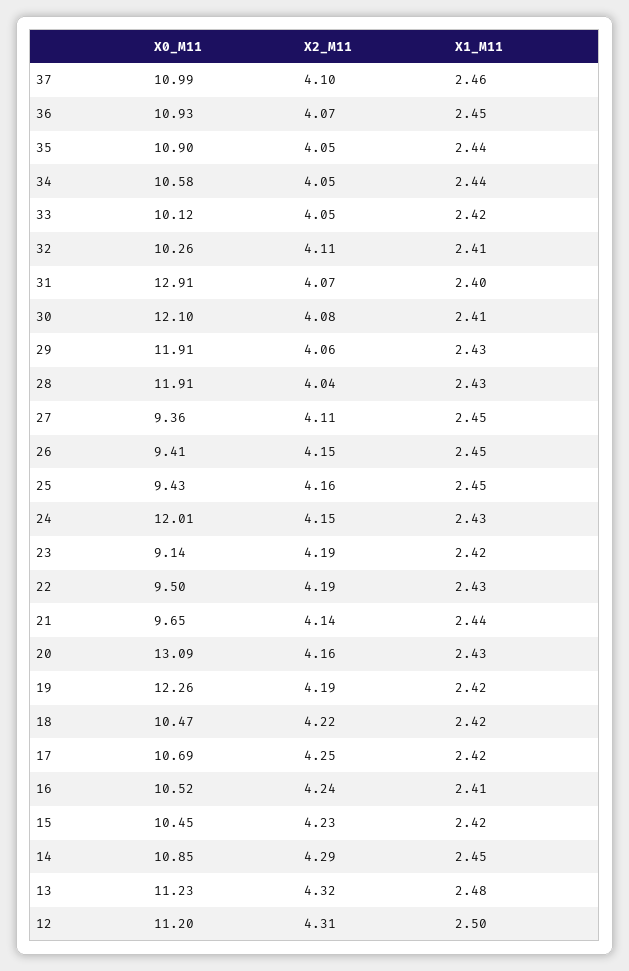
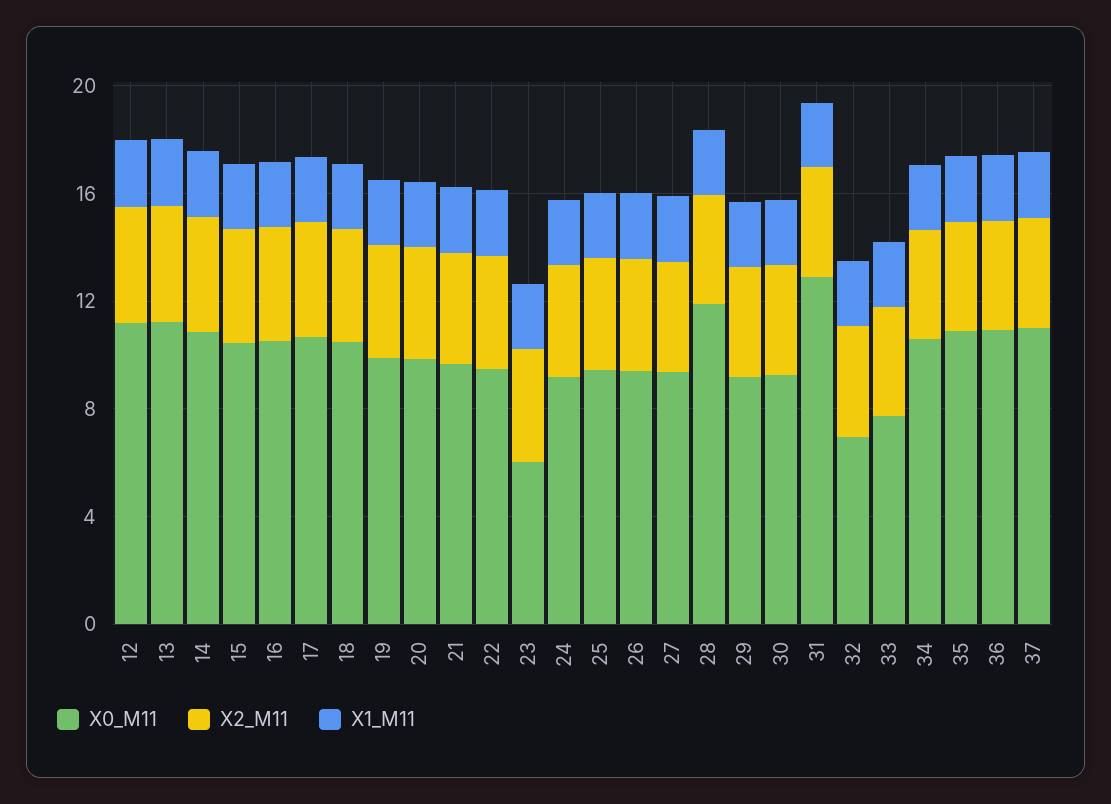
  {
    "X0_M11": {
      "37": 10.99,
      "36": 10.93,
      "35": 10.9,
      "34": 10.58,
-     "33": 10.12,
+     "33": 8,
-     "32": 10.26,
+     "32": 7,
      "31": 12.91,
-     "30": 12.1,
+     "30": 9,
-     "29": 11.91,
+     "29": 9,
      "28": 11.91,
      "27": 9.36,
      "26": 9.41,
      "25": 9.43,
-     "24": 12.01,
+     "24": 9,
-     "23": 9.14,
+     "23": 6,
      "22": 9.5,
      "21": 9.65,
-     "20": 13.09,
+     "20": 10,
-     "19": 12.26,
+     "19": 10,
      "18": 10.47,
      "17": 10.69,
      "16": 10.52,
      "15": 10.45,
      "14": 10.85,
      "13": 11.23,
      "12": 11.2
    },
    "X2_M11": {
      "37": 4.1,
      "36": 4.07,
      "35": 4.05,
      "34": 4.05,
      "33": 4.05,
      "32": 4.11,
      "31": 4.07,
      "30": 4.08,
      "29": 4.06,
      "28": 4.04,
      "27": 4.11,
      "26": 4.15,
      "25": 4.16,
      "24": 4.15,
      "23": 4.19,
      "22": 4.19,
      "21": 4.14,
      "20": 4.16,
      "19": 4.19,
      "18": 4.22,
      "17": 4.25,
      "16": 4.24,
      "15": 4.23,
      "14": 4.29,
      "13": 4.32,
      "12": 4.31
    },
    "X1_M11": {
      "37": 2.46,
      "36": 2.45,
      "35": 2.44,
      "34": 2.44,
      "33": 2.42,
      "32": 2.41,
      "31": 2.4,
      "30": 2.41,
      "29": 2.43,
      "28": 2.43,
      "27": 2.45,
      "26": 2.45,
      "25": 2.45,
      "24": 2.43,
      "23": 2.42,
      "22": 2.43,
      "21": 2.44,
      "20": 2.43,
      "19": 2.42,
      "18": 2.42,
      "17": 2.42,
      "16": 2.41,
      "15": 2.42,
      "14": 2.45,
      "13": 2.48,
      "12": 2.5
    }
  }

